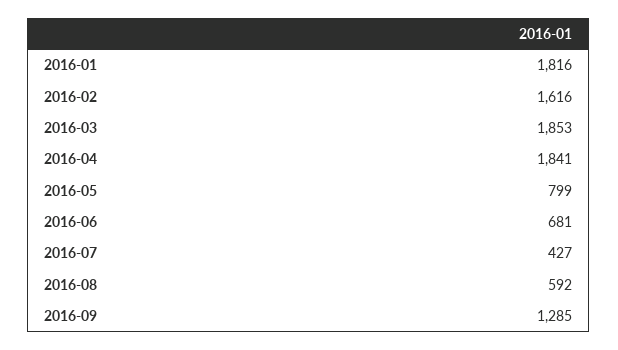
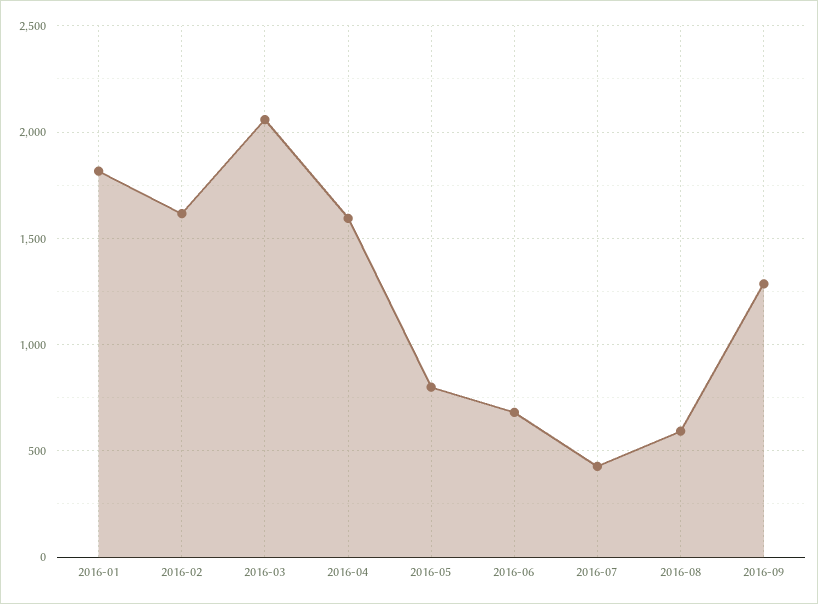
  {
    "2016-01": 1816,
    "2016-02": 1616,
-   "2016-03": 1853,
+   "2016-03": 2050,
-   "2016-04": 1841,
+   "2016-04": 1600,
    "2016-05": 799,
    "2016-06": 681,
    "2016-07": 427,
    "2016-08": 592,
    "2016-09": 1285
  }

